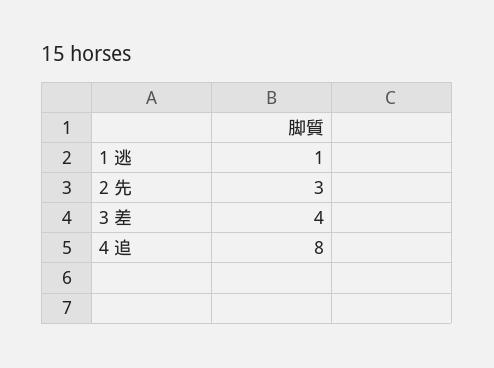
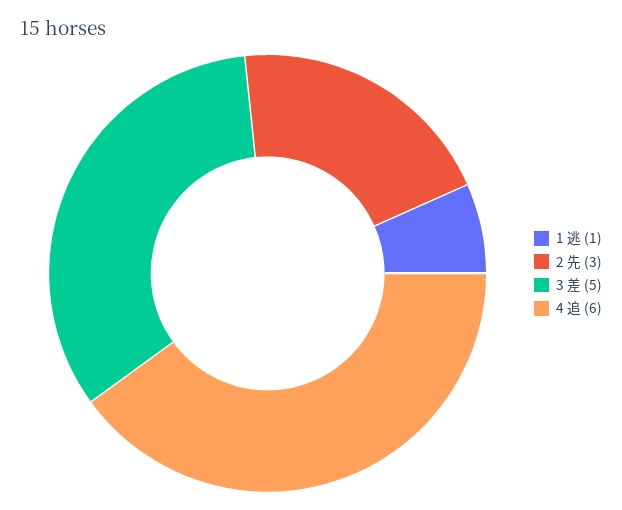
  {
    "1 逃": 1,
    "2 先": 3,
-   "3 差": 4,
+   "3 差": 5,
-   "4 追": 8
+   "4 追": 6
  }

